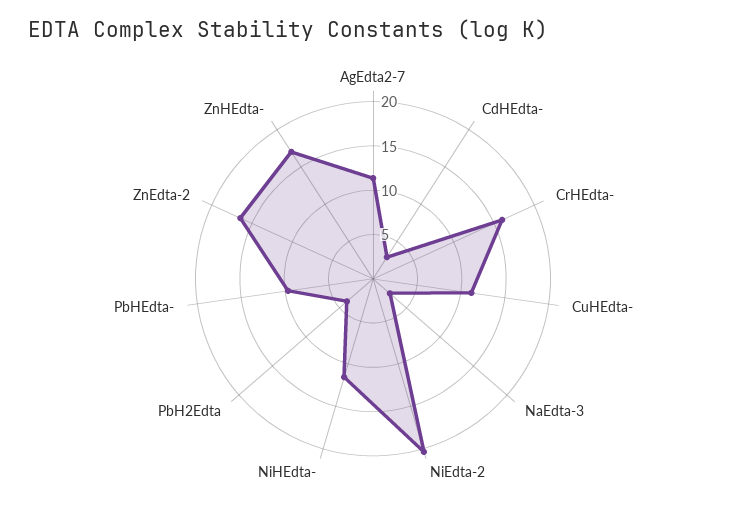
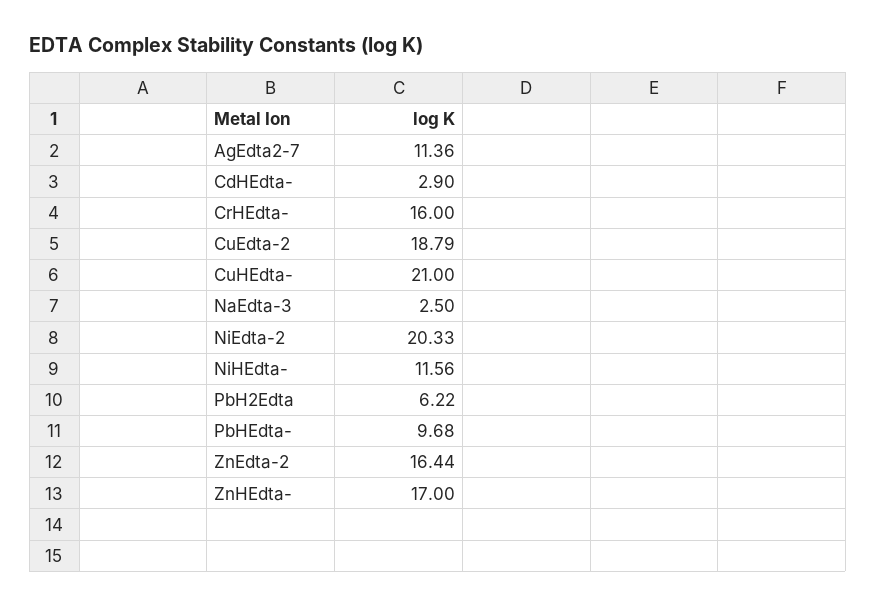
  {
    "AgEdta2-7": 11.36,
    "CdHEdta-": 2.9,
    "CrHEdta-": 16,
-   "CuHEdta-": 11,
+   "CuHEdta-": 21,
    "NaEdta-3": 2.5,
    "NiEdta-2": 20.33,
    "NiHEdta-": 11.56,
-   "PbH2Edta": 4,
+   "PbH2Edta": 6.22,
    "PbHEdta-": 9.68,
    "ZnEdta-2": 16.44,
-   "ZnHEdta-": 17
+   "ZnHEdta-": 17,
+   "CuEdta-2": 18.79
  }

